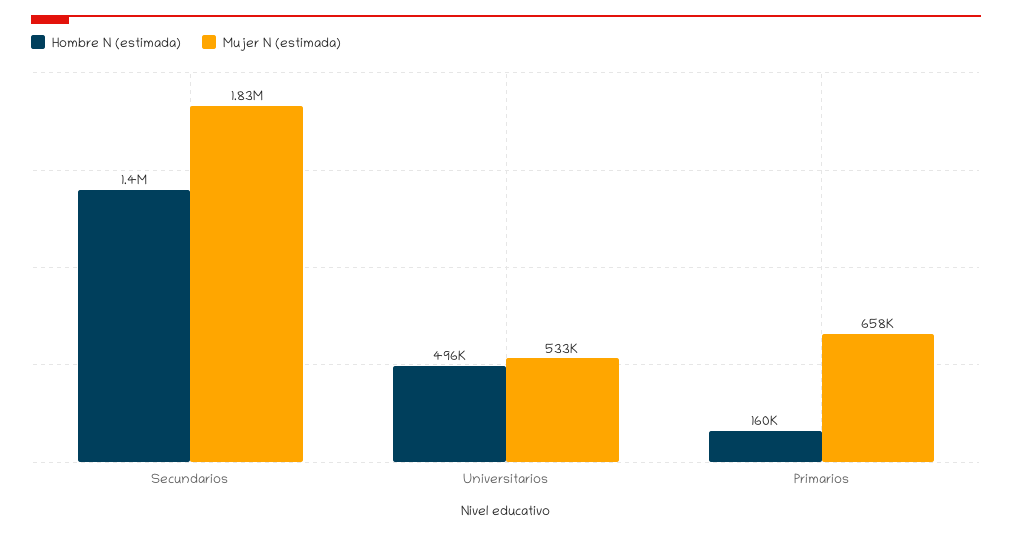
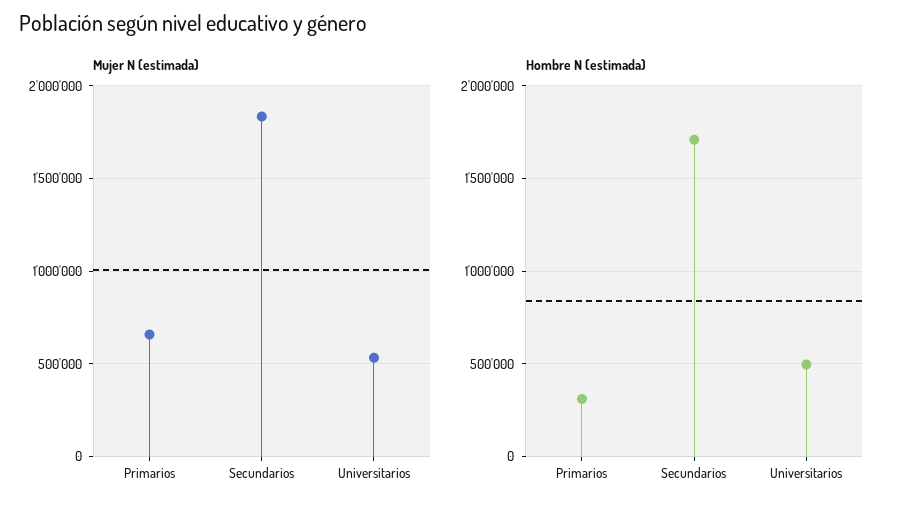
  {
    "Hombre N (estimada)": {
-     "Secundarios": 1400000,
+     "Secundarios": 1700000,
      "Universitarios": 496000,
-     "Primarios": 160000
+     "Primarios": 300000
    },
    "Mujer N (estimada)": {
      "Secundarios": 1830000,
      "Universitarios": 533000,
      "Primarios": 658000
    }
  }

